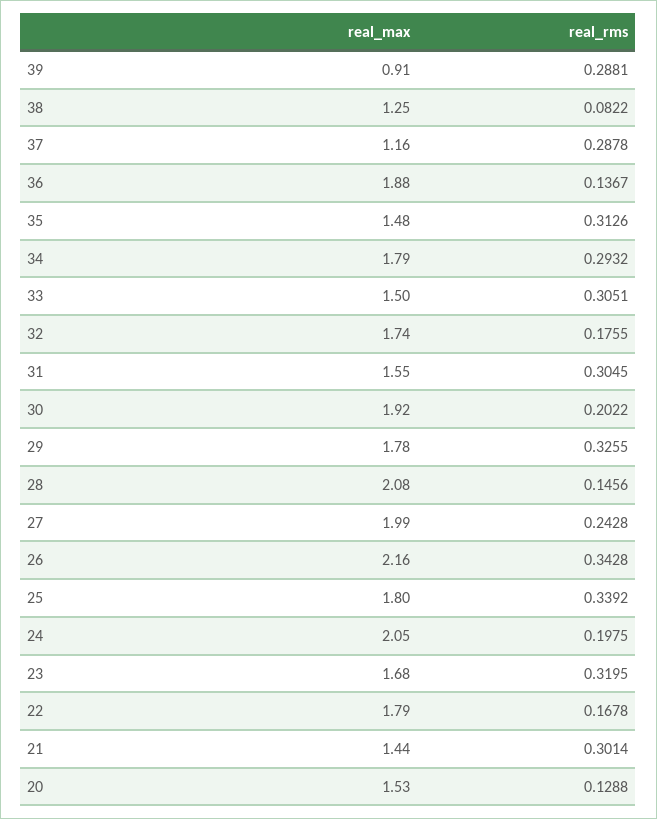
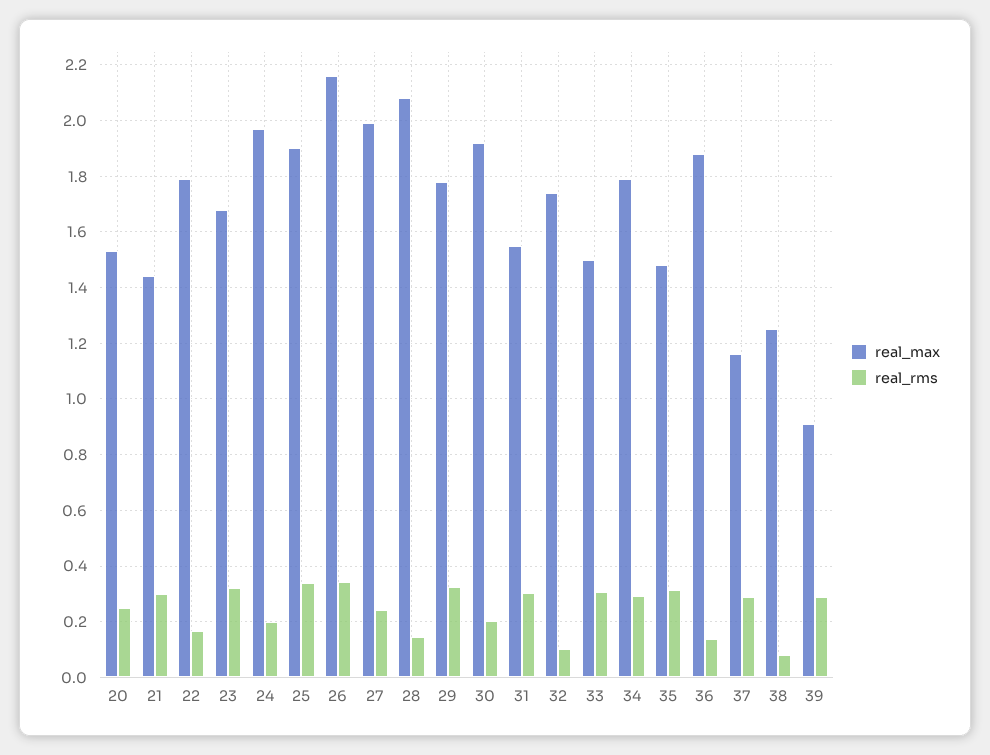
  {
    "real_max": {
      "39": 0.91,
      "38": 1.25,
      "37": 1.16,
      "36": 1.88,
      "35": 1.48,
      "34": 1.79,
      "33": 1.5,
      "32": 1.74,
      "31": 1.55,
      "30": 1.92,
      "29": 1.78,
      "28": 2.08,
      "27": 1.99,
      "26": 2.16,
-     "25": 1.8,
+     "25": 1.9,
-     "24": 2.05,
+     "24": 1.975,
      "23": 1.68,
      "22": 1.79,
      "21": 1.44,
      "20": 1.53
    },
    "real_rms": {
      "39": 0.2881,
      "38": 0.0822,
      "37": 0.2878,
      "36": 0.1367,
      "35": 0.3126,
      "34": 0.2932,
      "33": 0.3051,
-     "32": 0.1755,
+     "32": 0.1,
      "31": 0.3045,
      "30": 0.2022,
      "29": 0.3255,
      "28": 0.1456,
      "27": 0.2428,
      "26": 0.3428,
      "25": 0.3392,
      "24": 0.1975,
      "23": 0.3195,
      "22": 0.1678,
      "21": 0.3014,
-     "20": 0.1288
+     "20": 0.25
    }
  }

